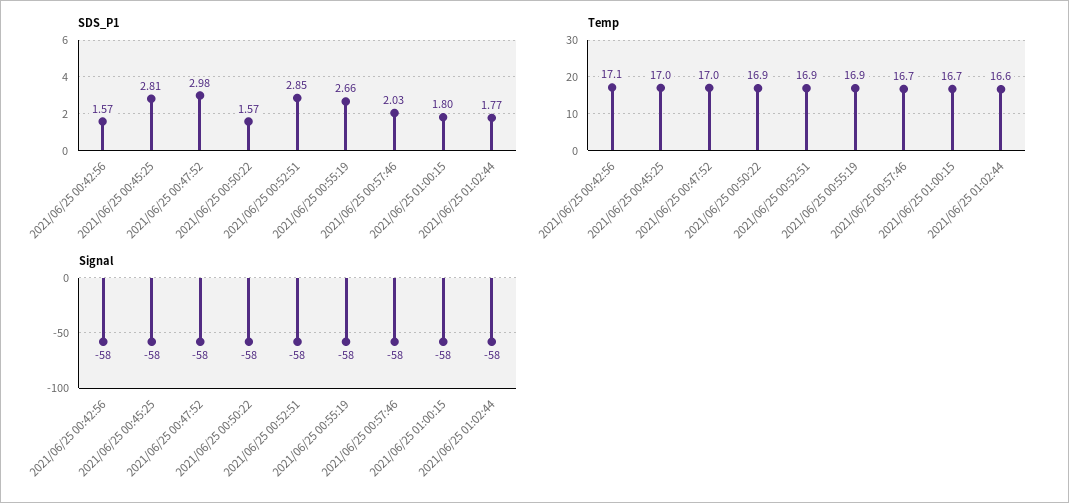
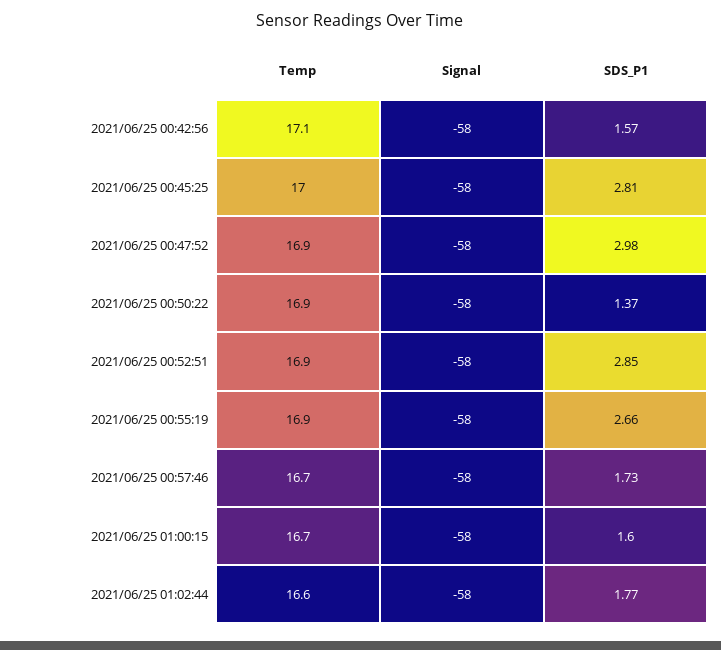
  {
    "SDS_P1": {
      "2021/06/25 00:42:56": 1.57,
      "2021/06/25 00:45:25": 2.81,
      "2021/06/25 00:47:52": 2.98,
-     "2021/06/25 00:50:22": 1.57,
+     "2021/06/25 00:50:22": 1.37,
      "2021/06/25 00:52:51": 2.85,
      "2021/06/25 00:55:19": 2.66,
-     "2021/06/25 00:57:46": 2.03,
+     "2021/06/25 00:57:46": 1.73,
-     "2021/06/25 01:00:15": 1.8,
+     "2021/06/25 01:00:15": 1.6,
      "2021/06/25 01:02:44": 1.77
    },
    "Temp": {
      "2021/06/25 00:42:56": 17.1,
      "2021/06/25 00:45:25": 17,
-     "2021/06/25 00:47:52": 17,
+     "2021/06/25 00:47:52": 16.9,
      "2021/06/25 00:50:22": 16.9,
      "2021/06/25 00:52:51": 16.9,
      "2021/06/25 00:55:19": 16.9,
      "2021/06/25 00:57:46": 16.7,
      "2021/06/25 01:00:15": 16.7,
      "2021/06/25 01:02:44": 16.6
    },
    "Signal": {
      "2021/06/25 00:42:56": -58,
      "2021/06/25 00:45:25": -58,
      "2021/06/25 00:47:52": -58,
      "2021/06/25 00:50:22": -58,
      "2021/06/25 00:52:51": -58,
      "2021/06/25 00:55:19": -58,
      "2021/06/25 00:57:46": -58,
      "2021/06/25 01:00:15": -58,
      "2021/06/25 01:02:44": -58
    }
  }

